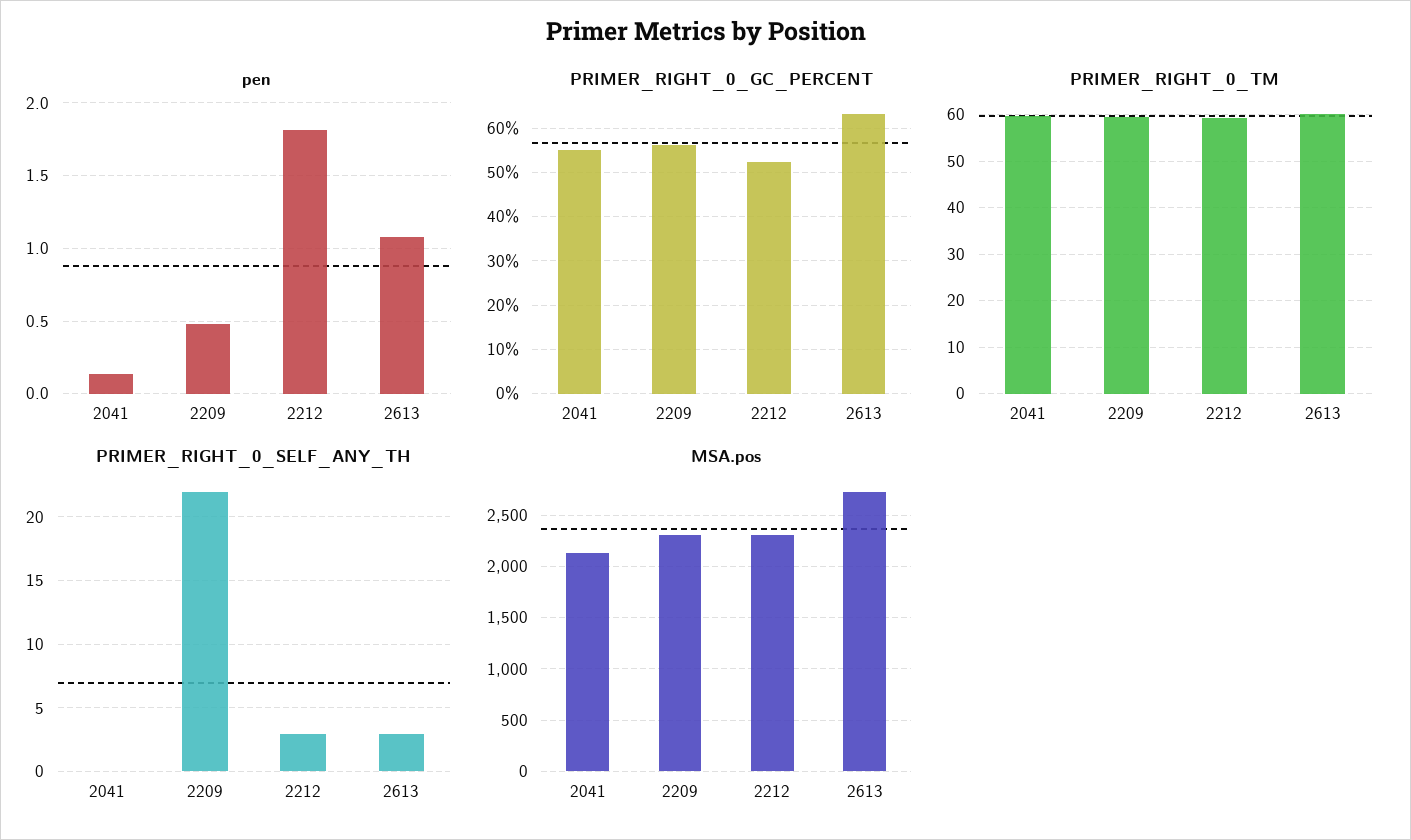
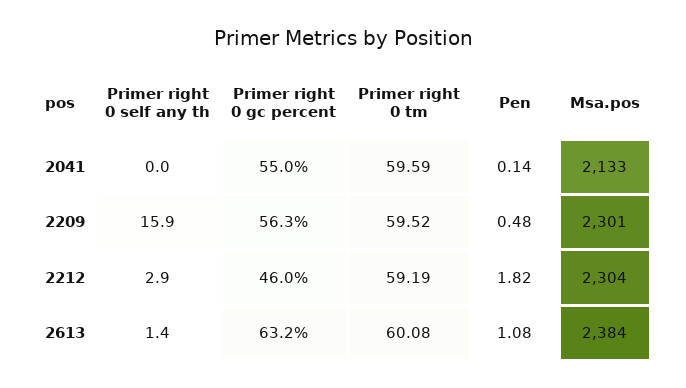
  {
    "pen": {
      "2041": 0.14,
      "2209": 0.48,
      "2212": 1.82,
      "2613": 1.08
    },
    "PRIMER_RIGHT_0_GC_PERCENT": {
      "2041": 55,
      "2209": 56.3,
-     "2212": 52,
+     "2212": 46,
      "2613": 63.2
    },
    "PRIMER_RIGHT_0_TM": {
      "2041": 59.59,
      "2209": 59.52,
      "2212": 59.19,
      "2613": 60.08
    },
    "PRIMER_RIGHT_0_SELF_ANY_TH": {
      "2041": 0,
-     "2209": 22,
+     "2209": 15.9,
      "2212": 2.9,
-     "2613": 3
+     "2613": 1.4
    },
    "MSA.pos": {
      "2041": 2133,
      "2209": 2301,
      "2212": 2304,
-     "2613": 2700
+     "2613": 2384
    }
  }

